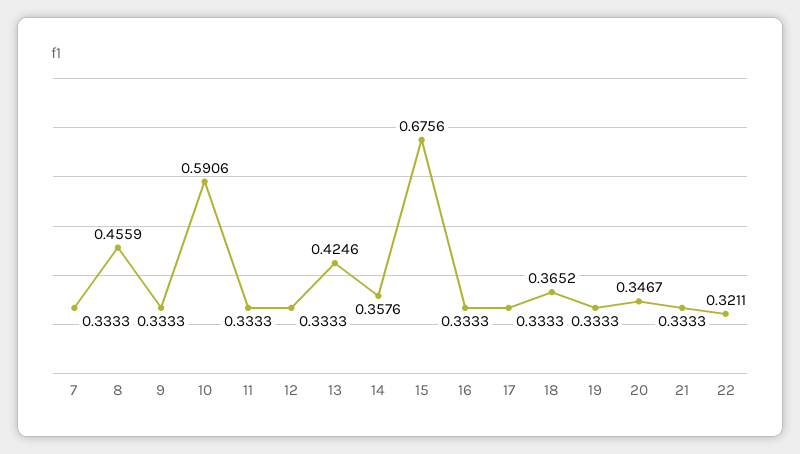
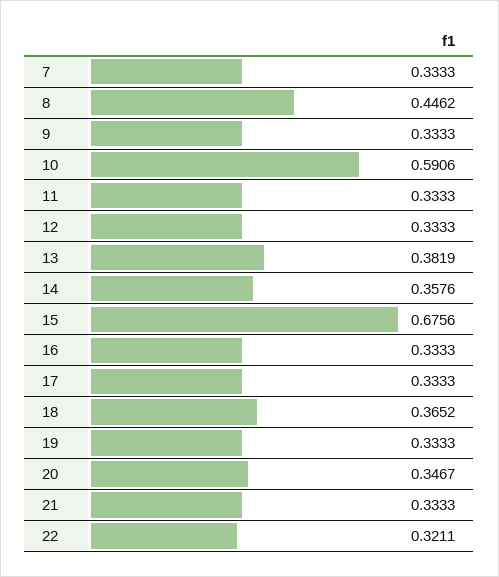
  {
    "7": 0.3333,
-   "8": 0.4559,
+   "8": 0.4462,
    "9": 0.3333,
    "10": 0.5906,
    "11": 0.3333,
    "12": 0.3333,
-   "13": 0.4246,
+   "13": 0.3819,
    "14": 0.3576,
    "15": 0.6756,
    "16": 0.3333,
    "17": 0.3333,
    "18": 0.3652,
    "19": 0.3333,
    "20": 0.3467,
    "21": 0.3333,
    "22": 0.3211
  }

